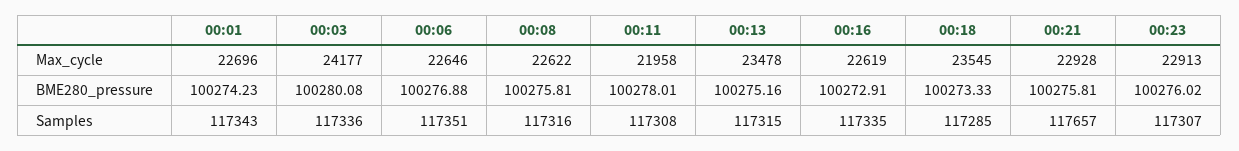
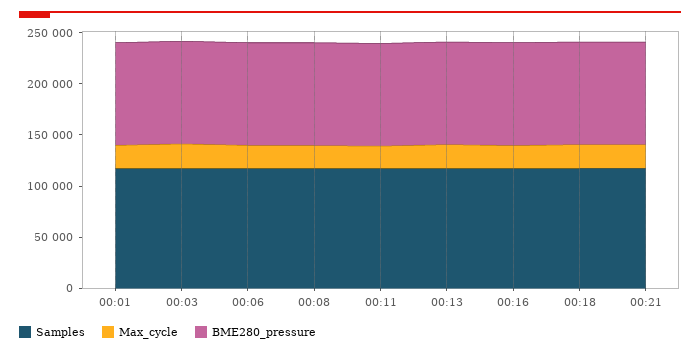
  {
    "Max_cycle": {
      "00:01": 22696,
      "00:03": 24177,
      "00:06": 22646,
      "00:08": 22622,
      "00:11": 21958,
      "00:13": 23478,
      "00:16": 22619,
      "00:18": 23545,
-     "00:21": 22928,
+     "00:21": 22928
-     "00:23": 22913
    },
    "BME280_pressure": {
      "00:01": 100274.23,
      "00:03": 100280.08,
      "00:06": 100276.88,
      "00:08": 100275.81,
      "00:11": 100278.01,
      "00:13": 100275.16,
      "00:16": 100272.91,
      "00:18": 100273.33,
-     "00:21": 100275.81,
+     "00:21": 100275.81
-     "00:23": 100276.02
    },
    "Samples": {
      "00:01": 117343,
      "00:03": 117336,
      "00:06": 117351,
      "00:08": 117316,
      "00:11": 117308,
      "00:13": 117315,
      "00:16": 117335,
      "00:18": 117285,
-     "00:21": 117657,
+     "00:21": 117657
-     "00:23": 117307
    }
  }

